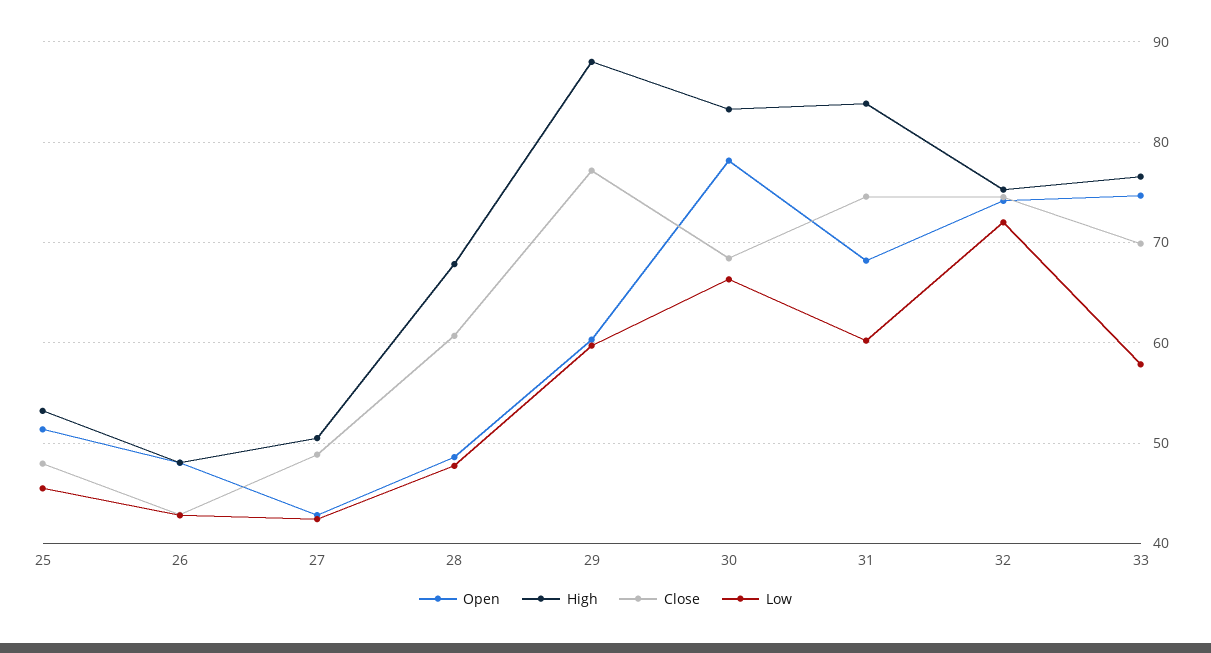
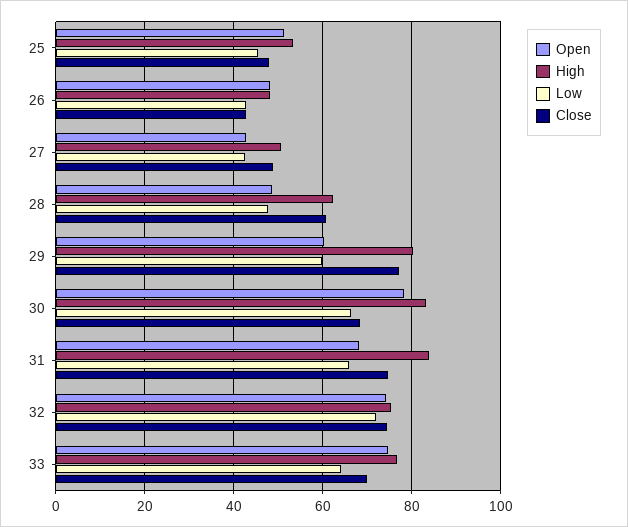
  {
    "Open": {
      "25": 51,
      "26": 48,
      "27": 43,
      "28": 49,
      "29": 60,
      "30": 78,
      "31": 68,
      "32": 74,
      "33": 75
    },
    "High": {
      "25": 53,
      "26": 48,
      "27": 51,
-     "28": 68,
+     "28": 62,
-     "29": 88,
+     "29": 80,
      "30": 83,
      "31": 84,
      "32": 75,
      "33": 77
    },
    "Close": {
      "25": 48,
      "26": 43,
      "27": 49,
      "28": 61,
      "29": 77,
      "30": 68,
      "31": 75,
      "32": 75,
      "33": 70
    },
    "Low": {
      "25": 45,
      "26": 43,
      "27": 42,
      "28": 48,
      "29": 60,
      "30": 66,
-     "31": 60,
+     "31": 66,
      "32": 72,
-     "33": 58
+     "33": 64
    }
  }

